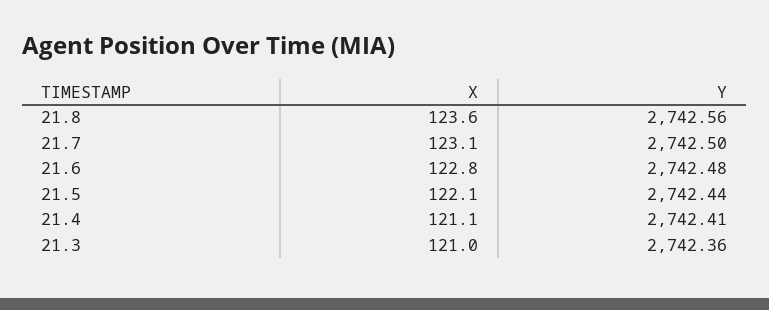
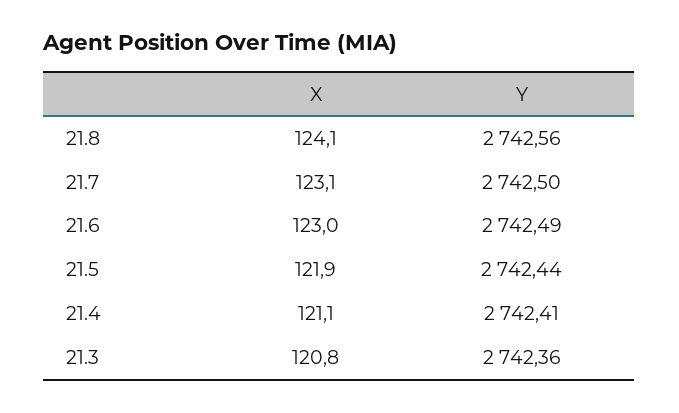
  {
    "X": {
-     "21.8": 123.6,
+     "21.8": 124.1,
      "21.7": 123.1,
-     "21.6": 122.8,
+     "21.6": 123,
-     "21.5": 122.1,
+     "21.5": 121.9,
      "21.4": 121.1,
-     "21.3": 121
+     "21.3": 120.8
    },
    "Y": {
      "21.8": 2742.56,
      "21.7": 2742.5,
-     "21.6": 2742.48,
+     "21.6": 2742.49,
      "21.5": 2742.44,
      "21.4": 2742.41,
      "21.3": 2742.36
    }
  }

